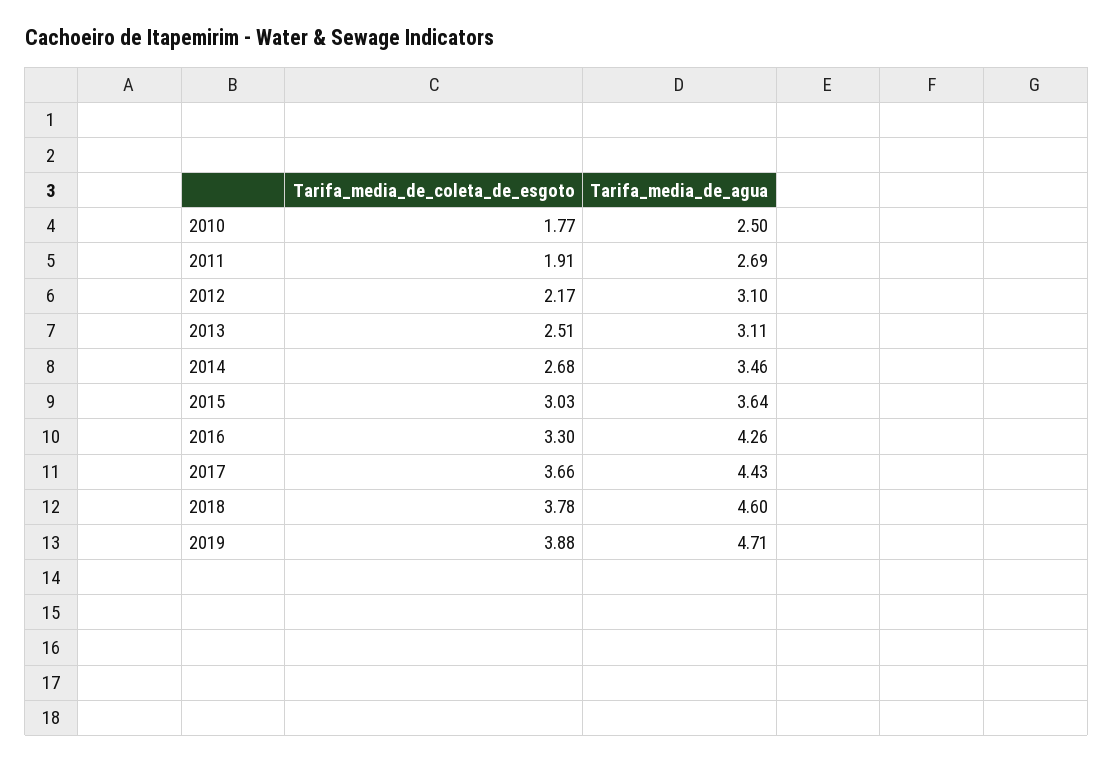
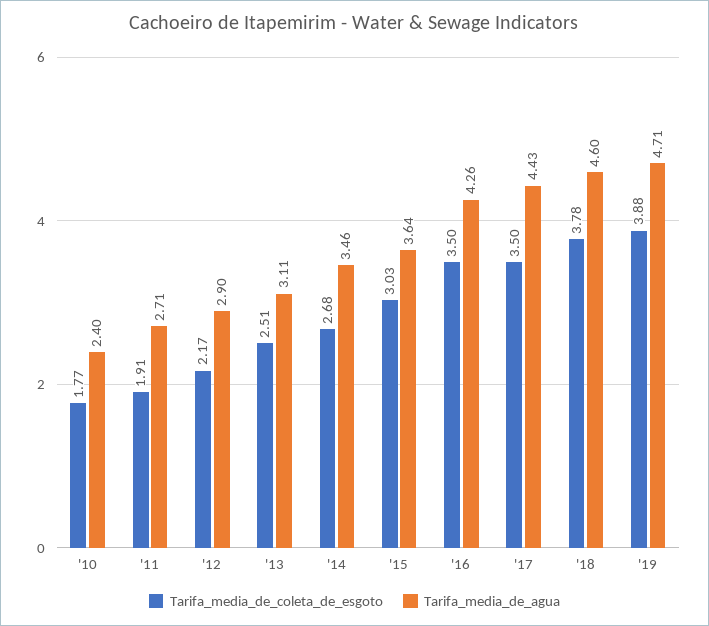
  {
    "Tarifa_media_de_coleta_de_esgoto": {
      "2010": 1.77,
      "2011": 1.91,
      "2012": 2.17,
      "2013": 2.51,
      "2014": 2.68,
      "2015": 3.03,
-     "2016": 3.3,
+     "2016": 3.5,
-     "2017": 3.66,
+     "2017": 3.5,
      "2018": 3.78,
      "2019": 3.88
    },
    "Tarifa_media_de_agua": {
-     "2010": 2.5,
+     "2010": 2.4,
-     "2011": 2.69,
+     "2011": 2.71,
-     "2012": 3.1,
+     "2012": 2.9,
      "2013": 3.11,
      "2014": 3.46,
      "2015": 3.64,
      "2016": 4.26,
      "2017": 4.43,
      "2018": 4.6,
      "2019": 4.71
    }
  }

